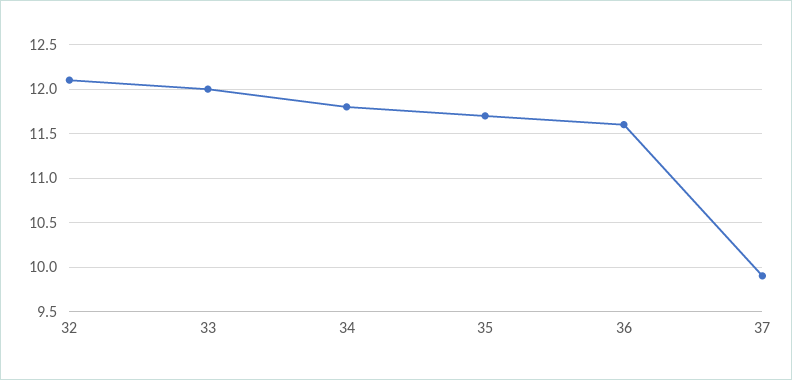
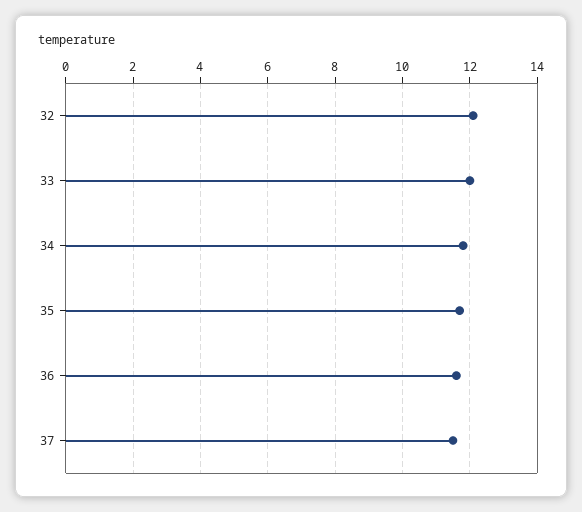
  {
    "32": 12.1,
    "33": 12,
    "34": 11.8,
    "35": 11.7,
    "36": 11.6,
-   "37": 9.9
+   "37": 11.5
  }

